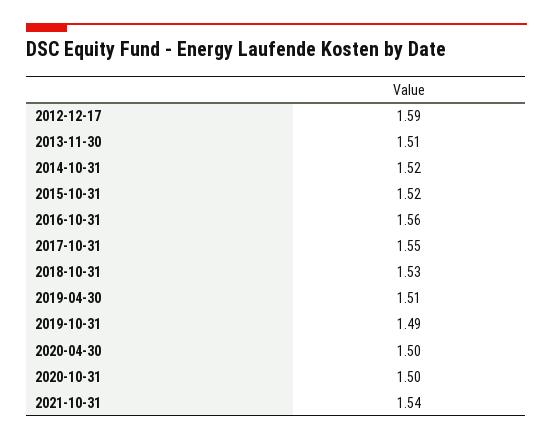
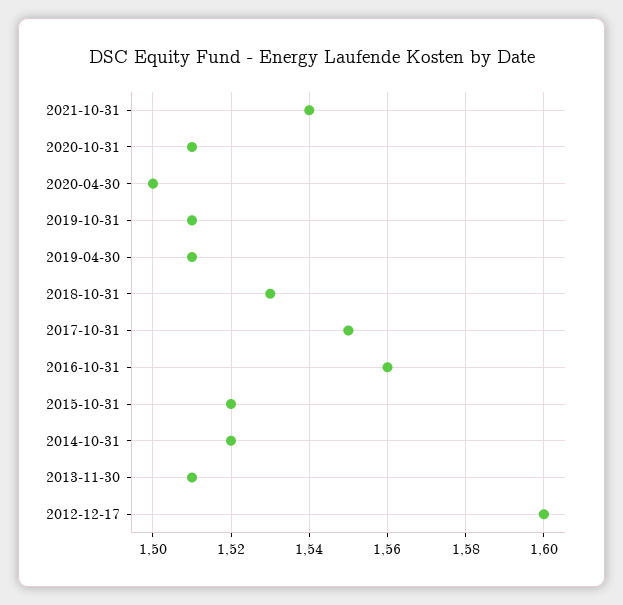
  {
-   "2012-12-17": 1.59,
+   "2012-12-17": 1.6,
    "2013-11-30": 1.51,
    "2014-10-31": 1.52,
    "2015-10-31": 1.52,
    "2016-10-31": 1.56,
    "2017-10-31": 1.55,
    "2018-10-31": 1.53,
    "2019-04-30": 1.51,
-   "2019-10-31": 1.49,
+   "2019-10-31": 1.51,
    "2020-04-30": 1.5,
-   "2020-10-31": 1.5,
+   "2020-10-31": 1.51,
    "2021-10-31": 1.54
  }

